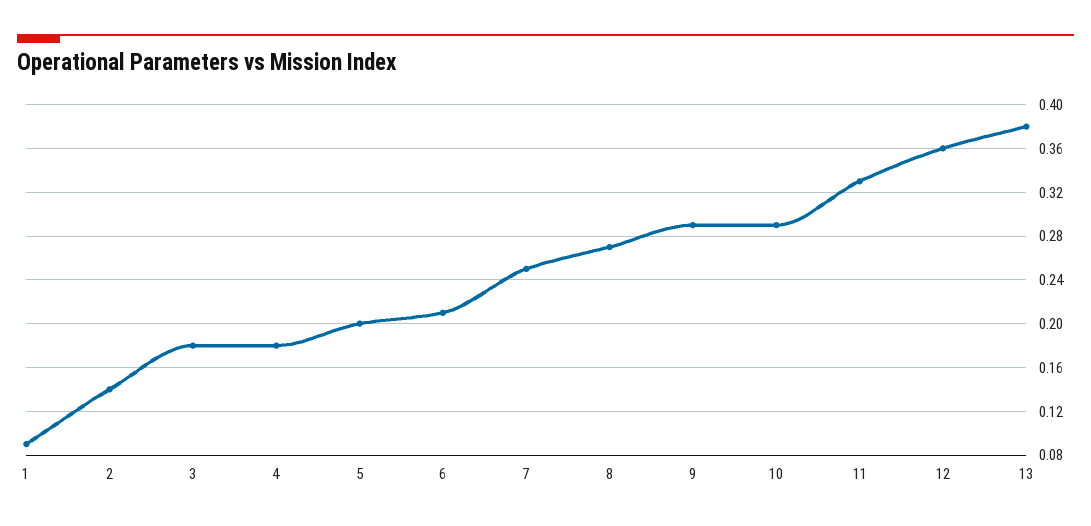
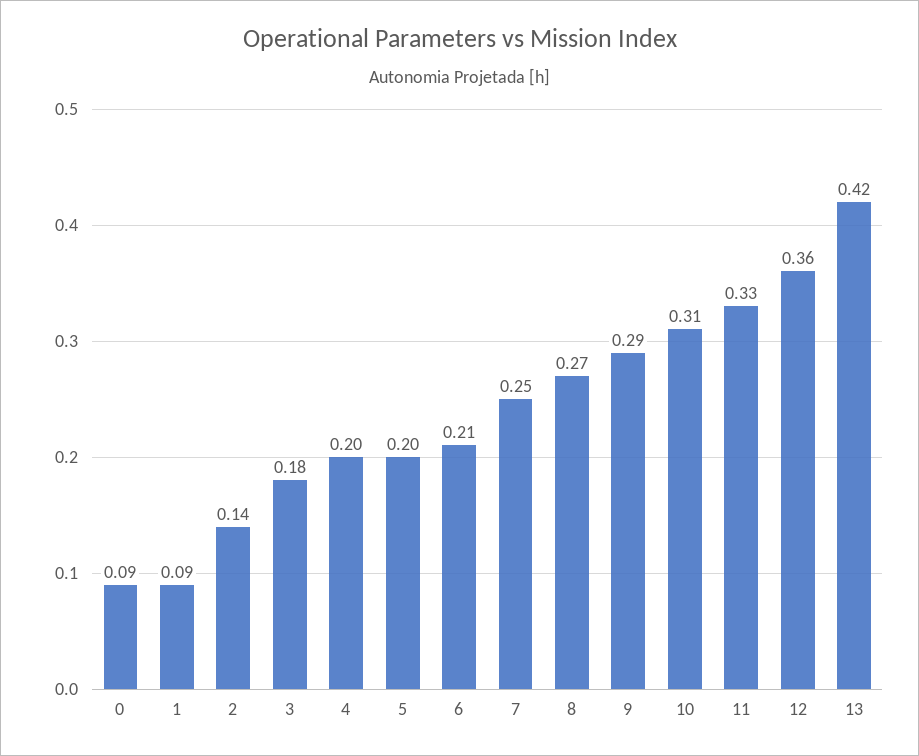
  {
    "1": 0.09,
    "2": 0.14,
    "3": 0.18,
-   "4": 0.18,
+   "4": 0.2,
    "5": 0.2,
    "6": 0.21,
    "7": 0.25,
    "8": 0.27,
    "9": 0.29,
-   "10": 0.29,
+   "10": 0.31,
    "11": 0.33,
    "12": 0.36,
-   "13": 0.38
+   "13": 0.42,
+   "0": 0.09
  }

